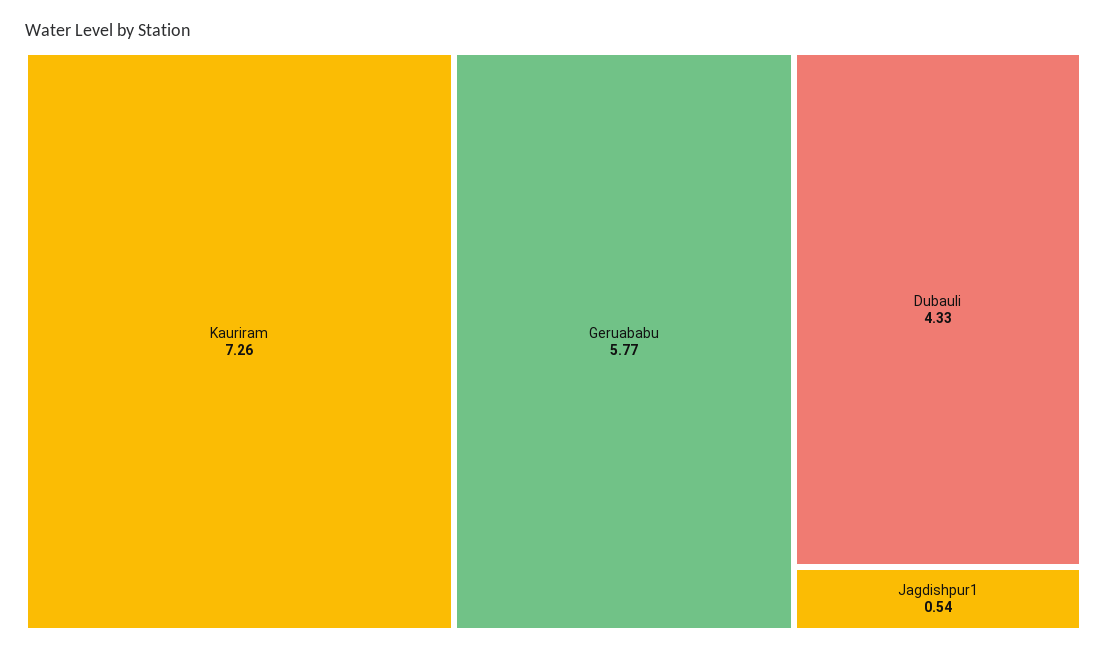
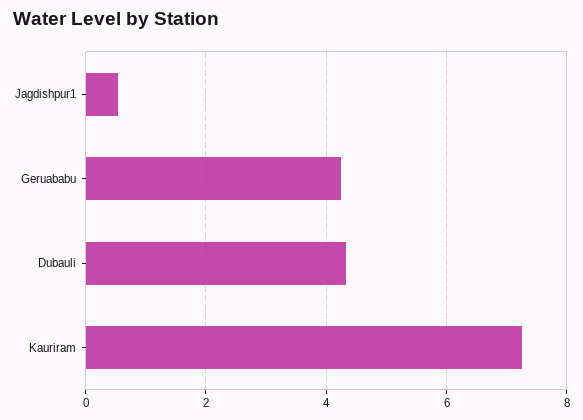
  {
    "Kauriram": 7.26,
-   "Geruababu": 5.77,
+   "Geruababu": 4.2,
    "Dubauli": 4.33,
    "Jagdishpur1": 0.54
  }

